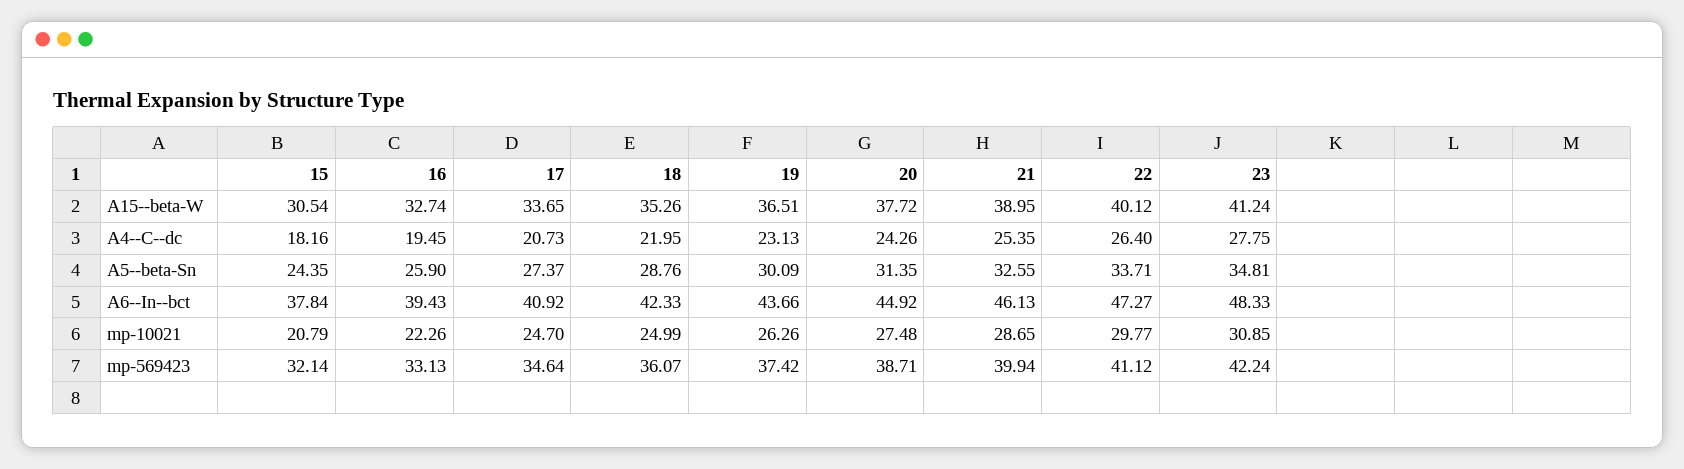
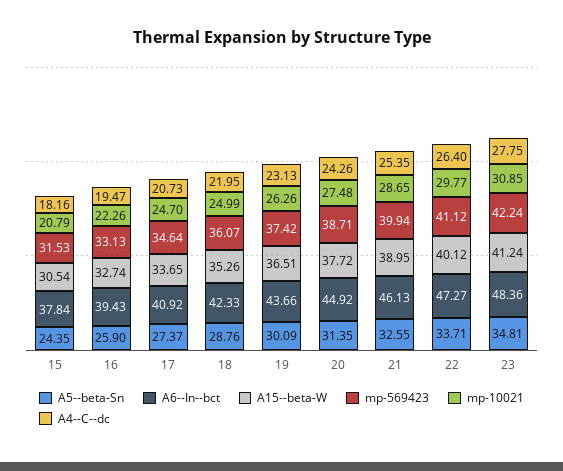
  {
    "A15--beta-W": {
      "15": 30.54,
      "16": 32.74,
      "17": 33.65,
      "18": 35.26,
      "19": 36.51,
      "20": 37.72,
      "21": 38.95,
      "22": 40.12,
      "23": 41.24
    },
    "A4--C--dc": {
      "15": 18.16,
-     "16": 19.45,
+     "16": 19.47,
      "17": 20.73,
      "18": 21.95,
      "19": 23.13,
      "20": 24.26,
      "21": 25.35,
      "22": 26.4,
      "23": 27.75
    },
    "A5--beta-Sn": {
      "15": 24.35,
      "16": 25.9,
      "17": 27.37,
      "18": 28.76,
      "19": 30.09,
      "20": 31.35,
      "21": 32.55,
      "22": 33.71,
      "23": 34.81
    },
    "A6--In--bct": {
      "15": 37.84,
      "16": 39.43,
      "17": 40.92,
      "18": 42.33,
      "19": 43.66,
      "20": 44.92,
      "21": 46.13,
      "22": 47.27,
-     "23": 48.33
+     "23": 48.36
    },
    "mp-10021": {
      "15": 20.79,
      "16": 22.26,
      "17": 24.7,
      "18": 24.99,
      "19": 26.26,
      "20": 27.48,
      "21": 28.65,
      "22": 29.77,
      "23": 30.85
    },
    "mp-569423": {
-     "15": 32.14,
+     "15": 31.53,
      "16": 33.13,
      "17": 34.64,
      "18": 36.07,
      "19": 37.42,
      "20": 38.71,
      "21": 39.94,
      "22": 41.12,
      "23": 42.24
    }
  }

